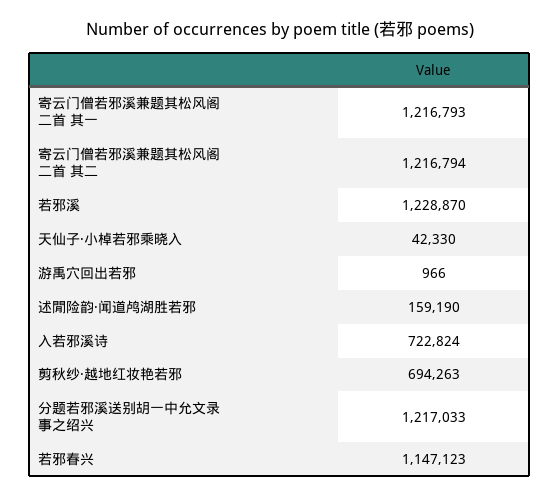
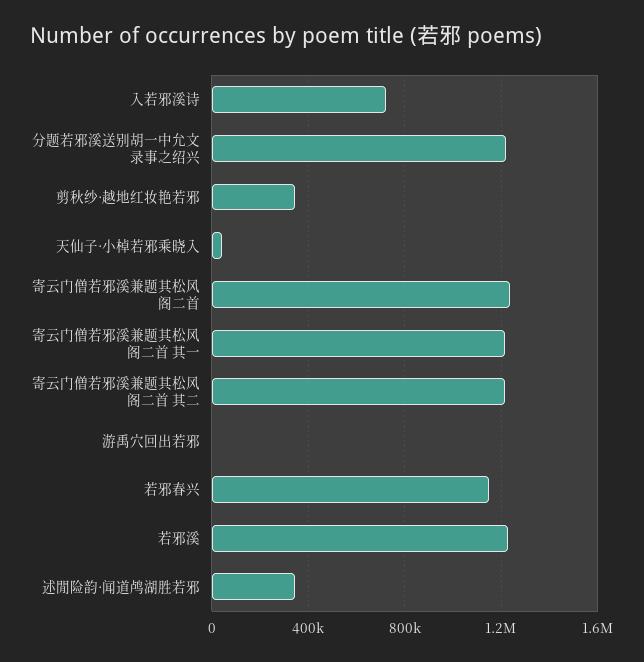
  {
    "寄云门僧若邪溪兼题其松风阁二首 其一": 1216793,
    "寄云门僧若邪溪兼题其松风阁二首 其二": 1216794,
    "若邪溪": 1228870,
    "天仙子·小棹若邪乘晓入": 42330,
    "游禹穴回出若邪": 966,
-   "述閒险韵·闻道鸬湖胜若邪": 159190,
+   "述閒险韵·闻道鸬湖胜若邪": 350000,
    "入若邪溪诗": 722824,
-   "剪秋纱·越地红妆艳若邪": 694263,
+   "剪秋纱·越地红妆艳若邪": 350000,
    "分题若邪溪送别胡一中允文录事之绍兴": 1217033,
-   "若邪春兴": 1147123
+   "若邪春兴": 1147123,
+   "寄云门僧若邪溪兼题其松风阁二首": 1250000
  }

